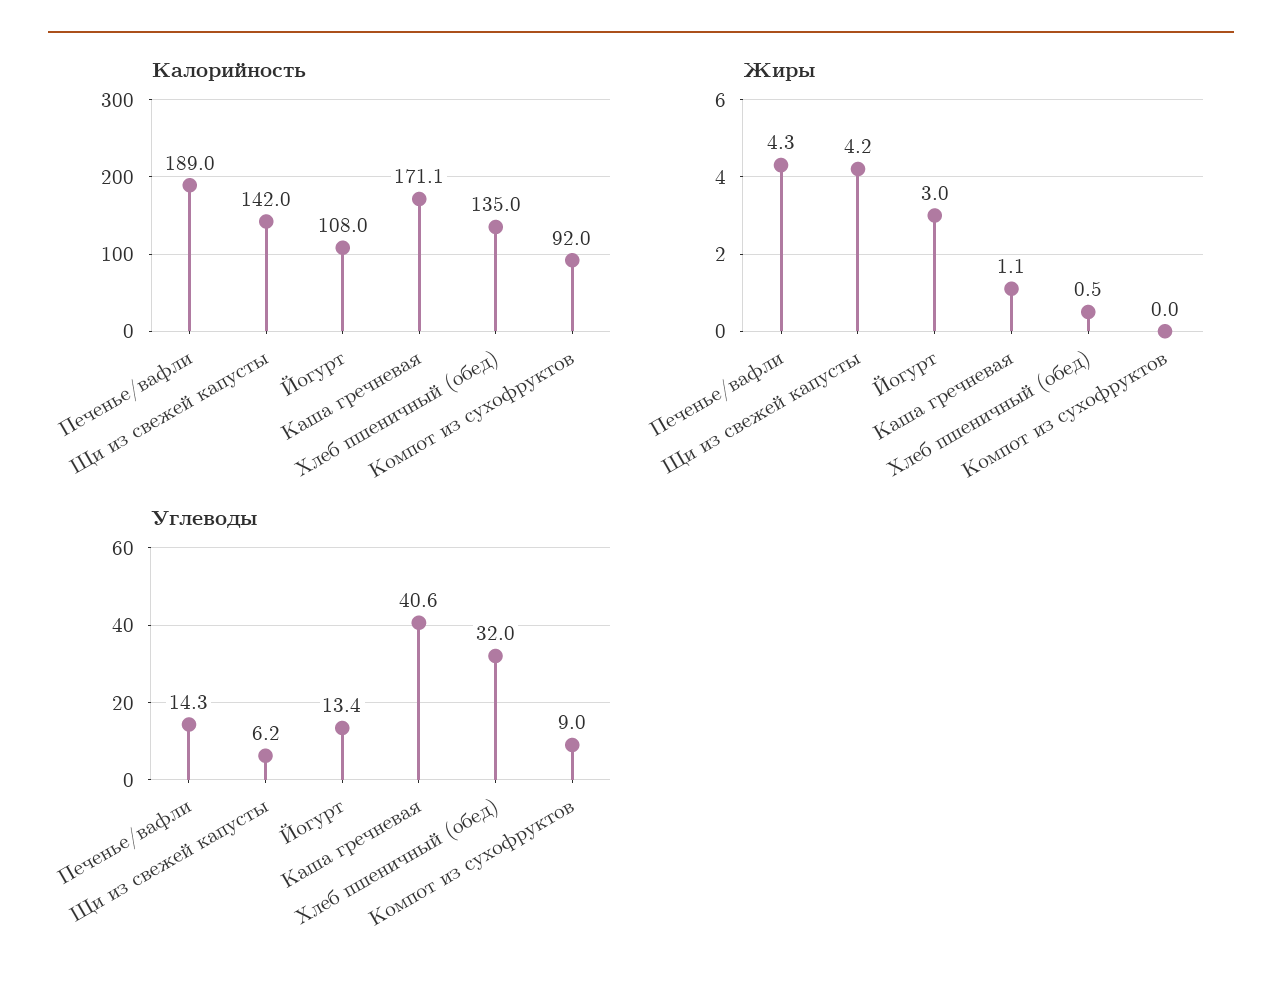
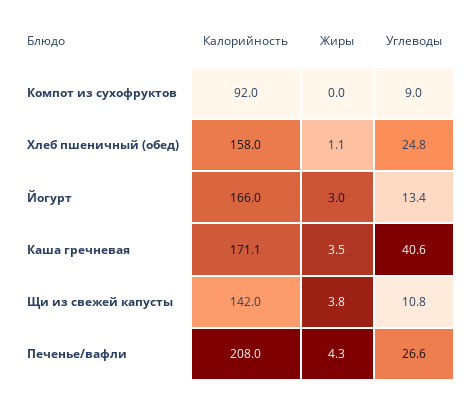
  {
    "Калорийность": {
-     "Печенье/вафли": 189,
+     "Печенье/вафли": 208,
      "Щи из свежей капусты": 142,
-     "Йогурт": 108,
+     "Йогурт": 166,
      "Каша гречневая": 171.1,
-     "Хлеб пшеничный (обед)": 135,
+     "Хлеб пшеничный (обед)": 158,
      "Компот из сухофруктов": 92
    },
    "Жиры": {
      "Печенье/вафли": 4.3,
-     "Щи из свежей капусты": 4.2,
+     "Щи из свежей капусты": 3.8,
      "Йогурт": 3,
-     "Каша гречневая": 1.1,
+     "Каша гречневая": 3.5,
-     "Хлеб пшеничный (обед)": 0.5,
+     "Хлеб пшеничный (обед)": 1.1,
      "Компот из сухофруктов": 0
    },
    "Углеводы": {
-     "Печенье/вафли": 14.3,
+     "Печенье/вафли": 26.6,
-     "Щи из свежей капусты": 6.2,
+     "Щи из свежей капусты": 10.8,
      "Йогурт": 13.4,
      "Каша гречневая": 40.6,
-     "Хлеб пшеничный (обед)": 32,
+     "Хлеб пшеничный (обед)": 24.8,
      "Компот из сухофруктов": 9
    }
  }

